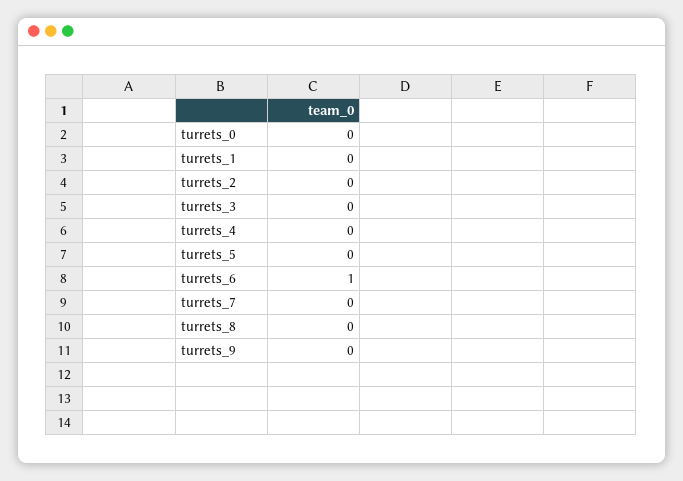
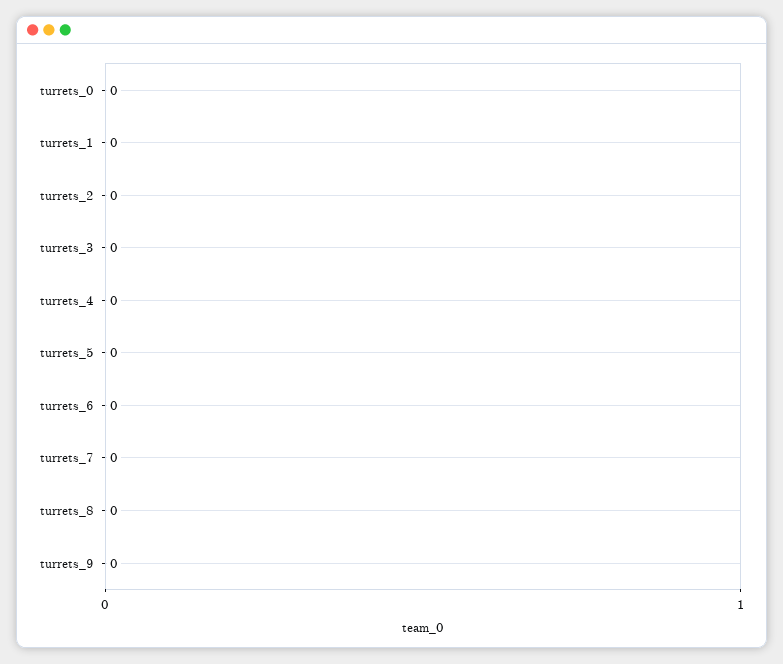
  {
    "turrets_0": 0,
    "turrets_1": 0,
    "turrets_2": 0,
    "turrets_3": 0,
    "turrets_4": 0,
    "turrets_5": 0,
-   "turrets_6": 1,
+   "turrets_6": 0,
    "turrets_7": 0,
    "turrets_8": 0,
    "turrets_9": 0
  }

